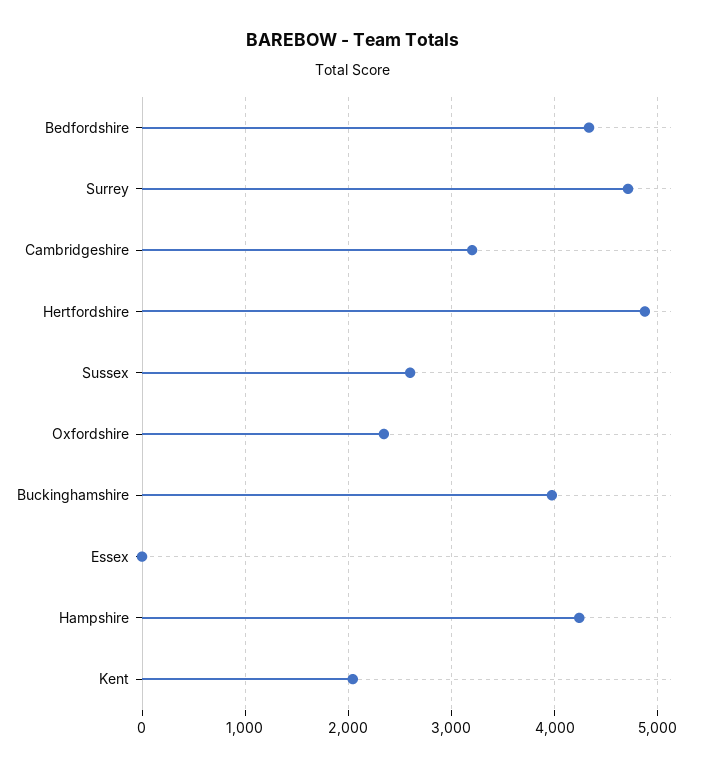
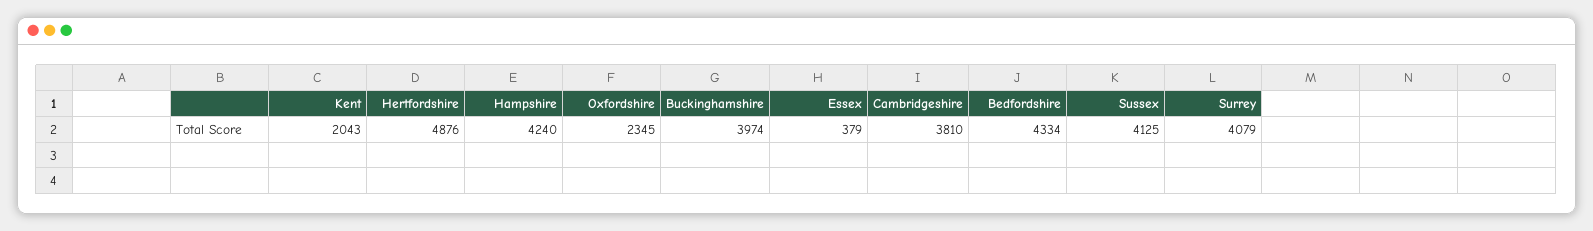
  {
    "Bedfordshire": 4334,
-   "Surrey": 4700,
+   "Surrey": 4079,
-   "Cambridgeshire": 3200,
+   "Cambridgeshire": 3810,
    "Hertfordshire": 4876,
-   "Sussex": 2600,
+   "Sussex": 4125,
    "Oxfordshire": 2345,
    "Buckinghamshire": 3974,
-   "Essex": 0,
+   "Essex": 379,
    "Hampshire": 4240,
    "Kent": 2043
  }

